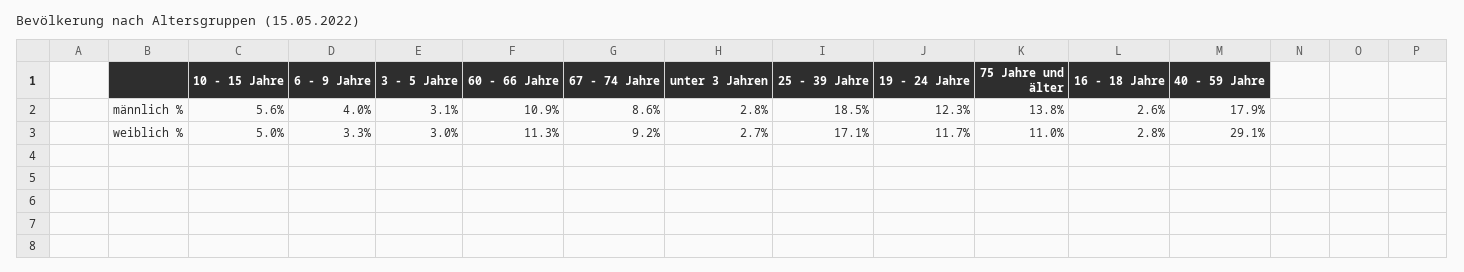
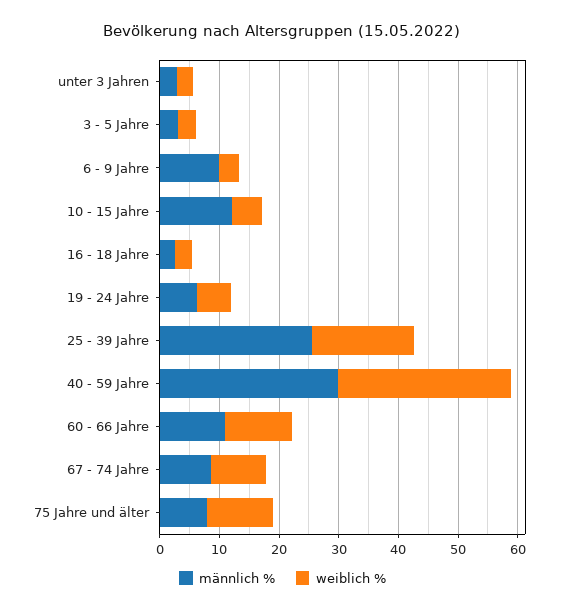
  {
    "männlich %": {
-     "10 - 15 Jahre": 5.6,
+     "10 - 15 Jahre": 12,
-     "6 - 9 Jahre": 4,
+     "6 - 9 Jahre": 10,
      "3 - 5 Jahre": 3.1,
      "60 - 66 Jahre": 10.9,
      "67 - 74 Jahre": 8.6,
      "unter 3 Jahren": 2.8,
-     "25 - 39 Jahre": 18.5,
+     "25 - 39 Jahre": 26,
-     "19 - 24 Jahre": 12.3,
+     "19 - 24 Jahre": 6,
-     "75 Jahre und älter": 13.8,
+     "75 Jahre und älter": 8,
      "16 - 18 Jahre": 2.6,
-     "40 - 59 Jahre": 17.9
+     "40 - 59 Jahre": 30
    },
    "weiblich %": {
      "10 - 15 Jahre": 5,
      "6 - 9 Jahre": 3.3,
      "3 - 5 Jahre": 3,
      "60 - 66 Jahre": 11.3,
      "67 - 74 Jahre": 9.2,
      "unter 3 Jahren": 2.7,
      "25 - 39 Jahre": 17.1,
-     "19 - 24 Jahre": 11.7,
+     "19 - 24 Jahre": 6,
      "75 Jahre und älter": 11,
      "16 - 18 Jahre": 2.8,
      "40 - 59 Jahre": 29.1
    }
  }

